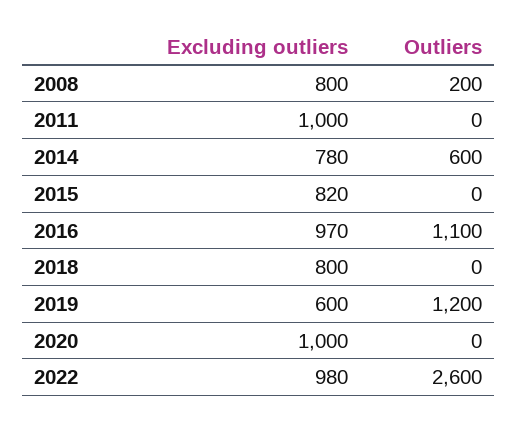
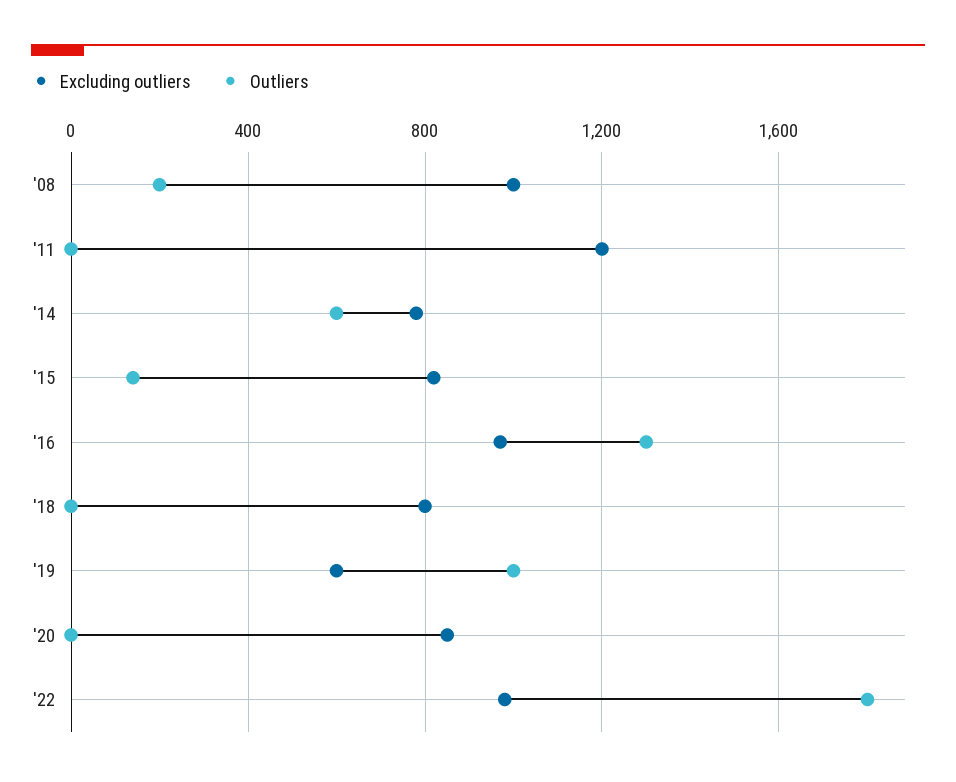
  {
    "Excluding outliers": {
-     "2008": 800,
+     "2008": 1000,
-     "2011": 1000,
+     "2011": 1200,
      "2014": 780,
      "2015": 820,
      "2016": 970,
      "2018": 800,
      "2019": 600,
-     "2020": 1000,
+     "2020": 850,
      "2022": 980
    },
    "Outliers": {
      "2008": 200,
      "2011": 0,
      "2014": 600,
-     "2015": 0,
+     "2015": 150,
-     "2016": 1100,
+     "2016": 1300,
      "2018": 0,
-     "2019": 1200,
+     "2019": 1000,
      "2020": 0,
-     "2022": 2600
+     "2022": 1800
    }
  }

